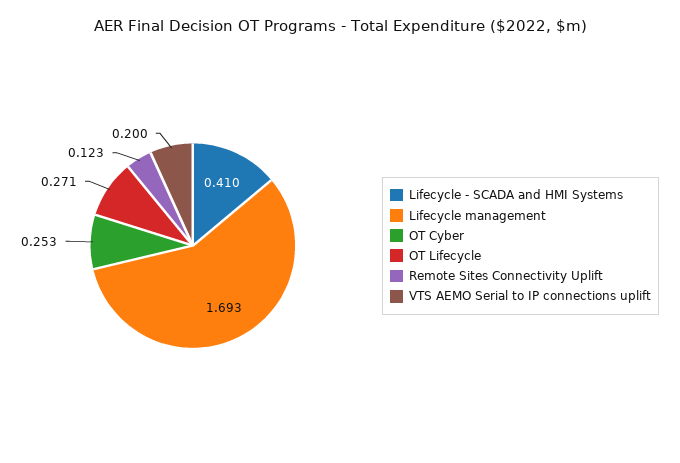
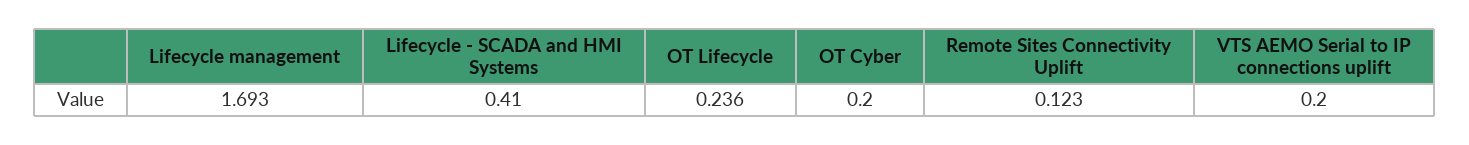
  {
    "Lifecycle - SCADA and HMI Systems": 0.41,
    "Lifecycle management": 1.693,
-   "OT Cyber": 0.253,
+   "OT Cyber": 0.2,
-   "OT Lifecycle": 0.271,
+   "OT Lifecycle": 0.236,
    "Remote Sites Connectivity Uplift": 0.123,
    "VTS AEMO Serial to IP connections uplift": 0.2
  }

